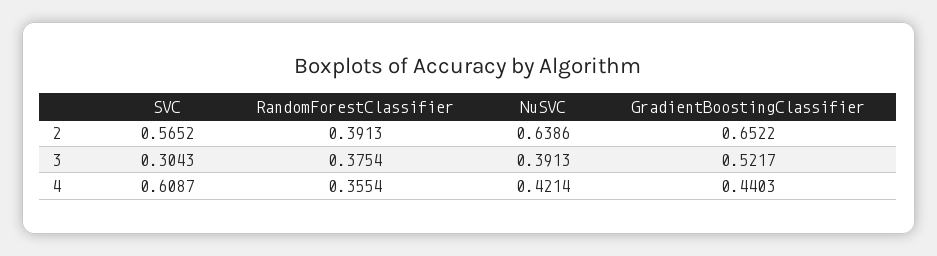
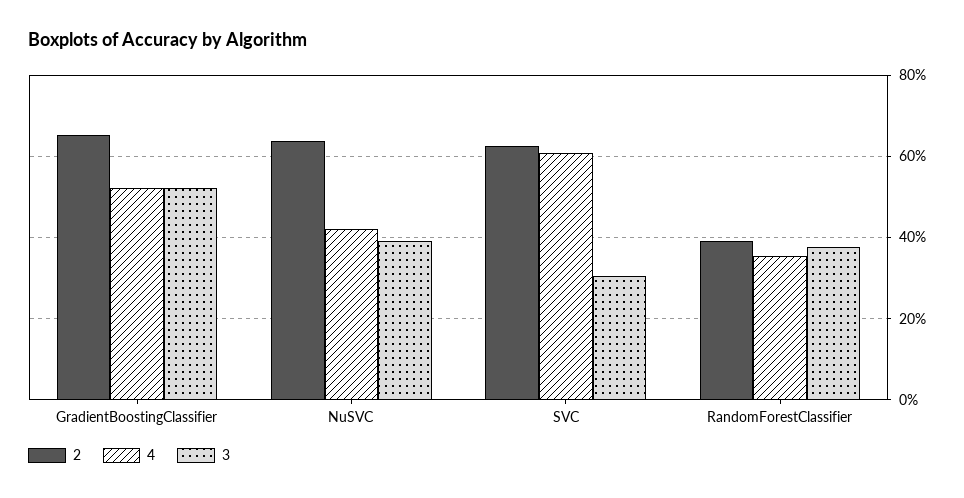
  {
    "2": {
-     "SVC": 0.5652,
+     "SVC": 0.62,
      "RandomForestClassifier": 0.3913,
      "NuSVC": 0.6386,
      "GradientBoostingClassifier": 0.6522
    },
    "3": {
      "SVC": 0.3043,
      "RandomForestClassifier": 0.3754,
      "NuSVC": 0.3913,
      "GradientBoostingClassifier": 0.5217
    },
    "4": {
      "SVC": 0.6087,
      "RandomForestClassifier": 0.3554,
      "NuSVC": 0.4214,
-     "GradientBoostingClassifier": 0.4403
+     "GradientBoostingClassifier": 0.52
    }
  }

